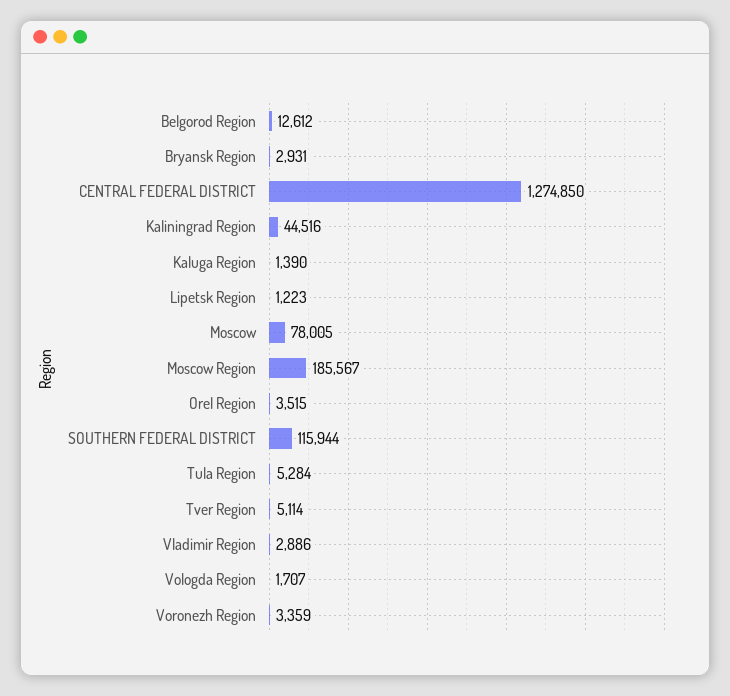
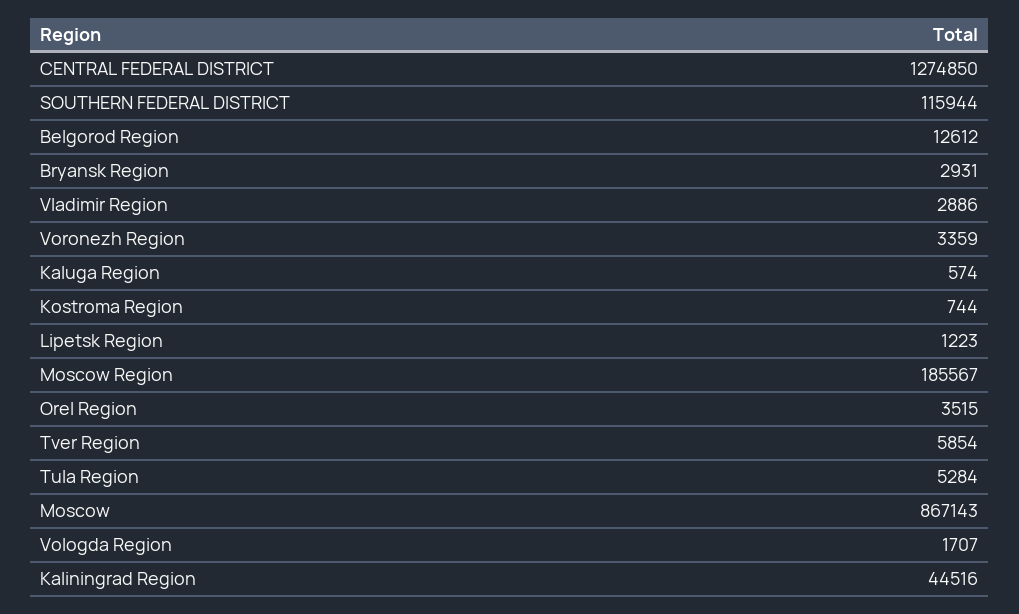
  {
    "Belgorod Region": 12612,
    "Bryansk Region": 2931,
    "CENTRAL FEDERAL DISTRICT": 1274850,
    "Kaliningrad Region": 44516,
-   "Kaluga Region": 1390,
+   "Kaluga Region": 574,
    "Lipetsk Region": 1223,
-   "Moscow": 78005,
+   "Moscow": 867143,
    "Moscow Region": 185567,
    "Orel Region": 3515,
    "SOUTHERN FEDERAL DISTRICT": 115944,
    "Tula Region": 5284,
-   "Tver Region": 5114,
+   "Tver Region": 5854,
    "Vladimir Region": 2886,
    "Vologda Region": 1707,
-   "Voronezh Region": 3359
+   "Voronezh Region": 3359,
+   "Kostroma Region": 744
  }

